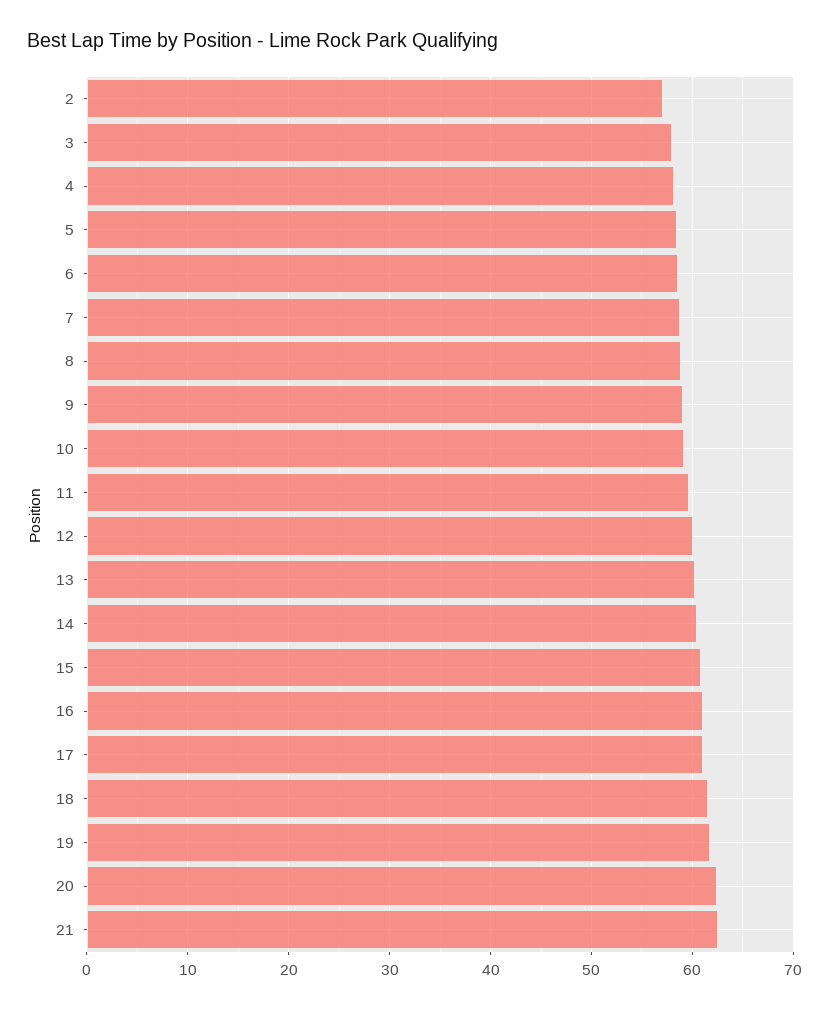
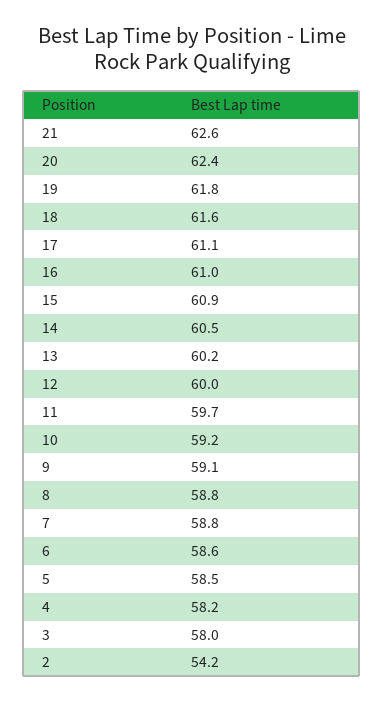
  {
-   "2": 57,
+   "2": 54.2,
    "3": 58,
    "4": 58.2,
    "5": 58.5,
    "6": 58.6,
    "7": 58.8,
    "8": 58.8,
    "9": 59.1,
    "10": 59.2,
    "11": 59.7,
    "12": 60,
    "13": 60.2,
    "14": 60.5,
    "15": 60.9,
    "16": 61,
    "17": 61.1,
    "18": 61.6,
    "19": 61.8,
    "20": 62.4,
    "21": 62.6
  }

